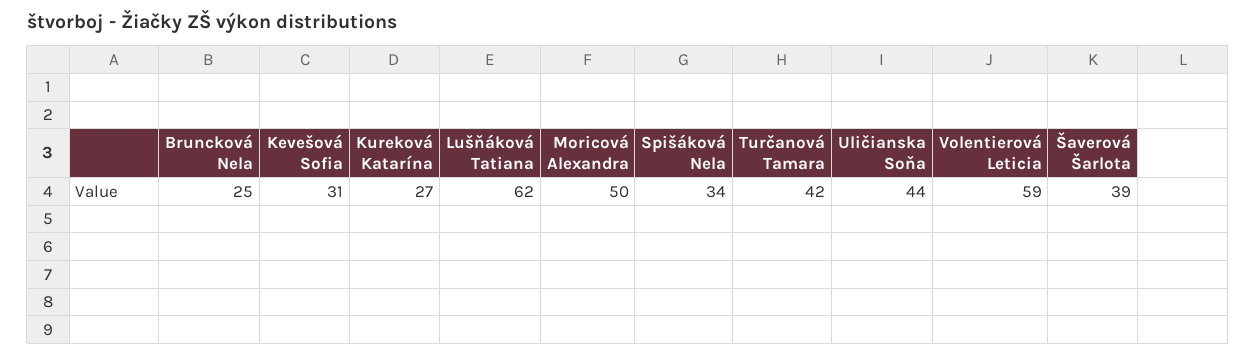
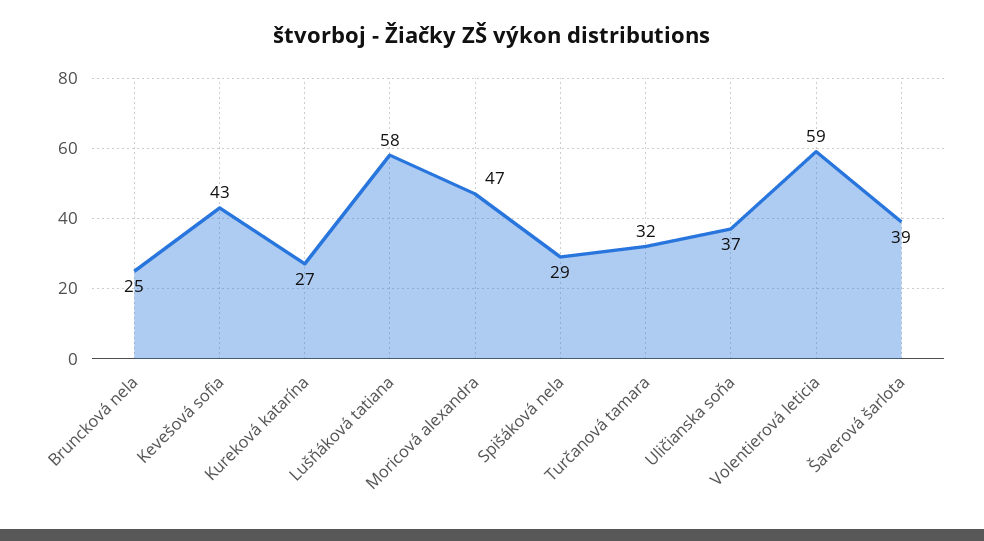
  {
    "Bruncková Nela": 25,
-   "Kevešová Sofia": 31,
+   "Kevešová Sofia": 43,
    "Kureková Katarína": 27,
-   "Lušňáková Tatiana": 62,
+   "Lušňáková Tatiana": 58,
-   "Moricová Alexandra": 50,
+   "Moricová Alexandra": 47,
-   "Spišáková Nela": 34,
+   "Spišáková Nela": 29,
-   "Turčanová Tamara": 42,
+   "Turčanová Tamara": 32,
-   "Uličianska Soňa": 44,
+   "Uličianska Soňa": 37,
    "Volentierová Leticia": 59,
    "Šaverová Šarlota": 39
  }

